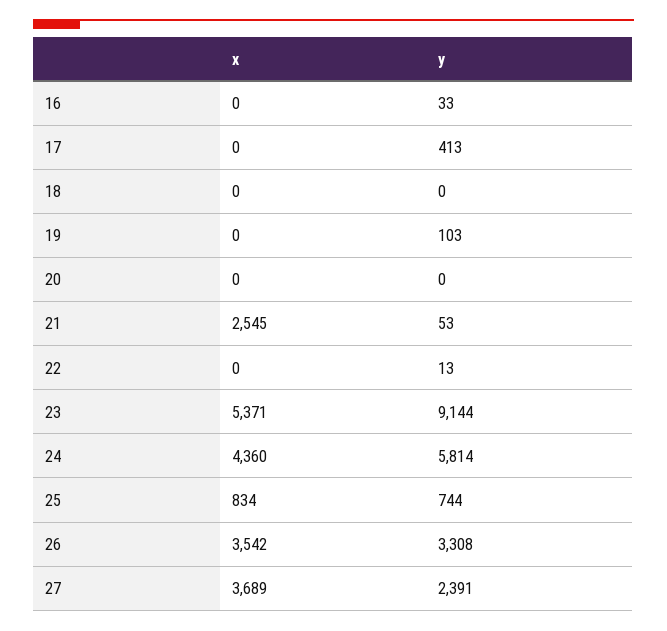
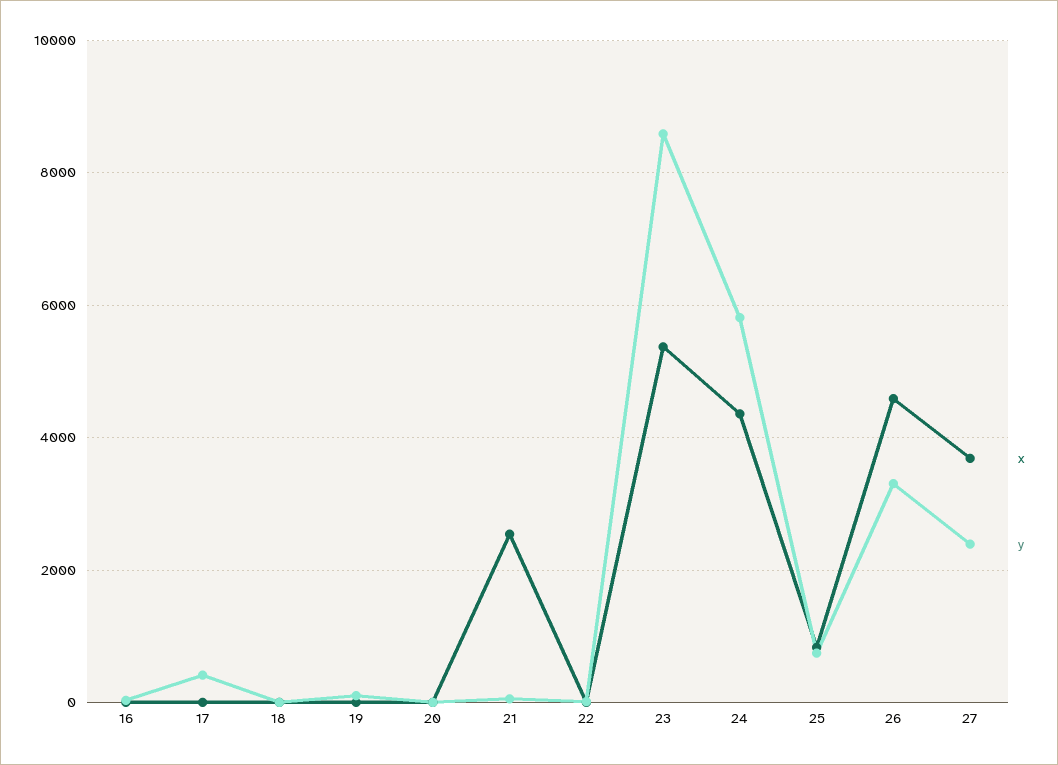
  {
    "x": {
      "16": 0,
      "17": 0,
      "18": 0,
      "19": 0,
      "20": 0,
      "21": 2545,
      "22": 0,
      "23": 5371,
      "24": 4360,
      "25": 834,
-     "26": 3542,
+     "26": 4600,
      "27": 3689
    },
    "y": {
      "16": 33,
      "17": 413,
      "18": 0,
      "19": 103,
      "20": 0,
      "21": 53,
      "22": 13,
-     "23": 9144,
+     "23": 8600,
      "24": 5814,
      "25": 744,
      "26": 3308,
      "27": 2391
    }
  }

